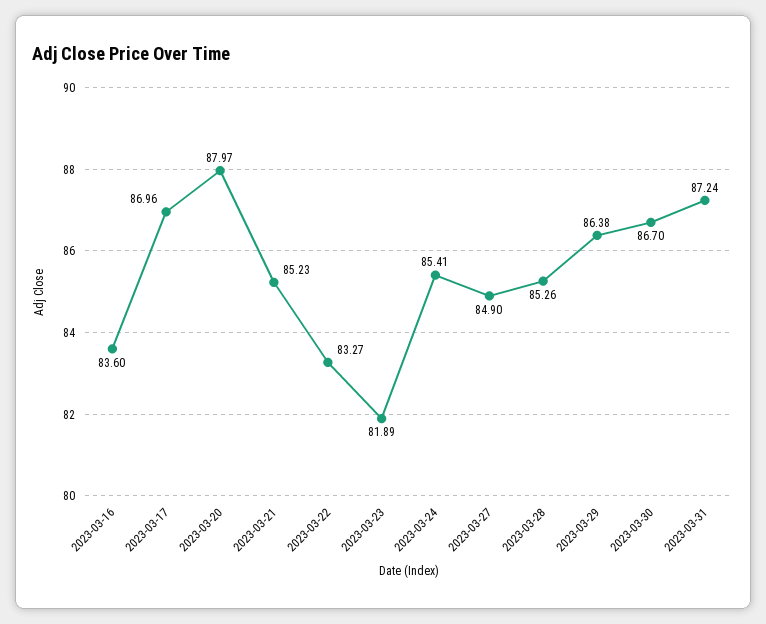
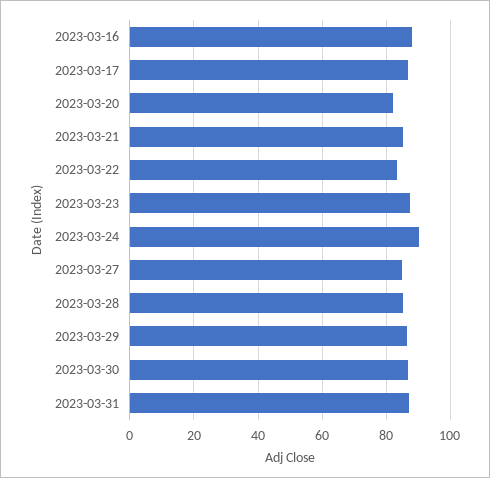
  {
-   "2023-03-16": 83.6,
+   "2023-03-16": 88,
    "2023-03-17": 86.96,
-   "2023-03-20": 87.97,
+   "2023-03-20": 82,
    "2023-03-21": 85.23,
    "2023-03-22": 83.27,
-   "2023-03-23": 81.89,
+   "2023-03-23": 88,
-   "2023-03-24": 85.41,
+   "2023-03-24": 90,
    "2023-03-27": 84.9,
    "2023-03-28": 85.26,
    "2023-03-29": 86.38,
    "2023-03-30": 86.7,
    "2023-03-31": 87.24
  }

